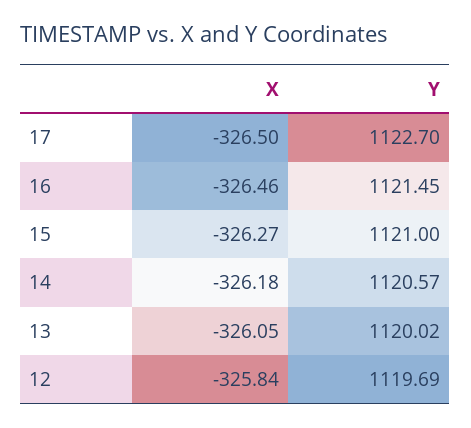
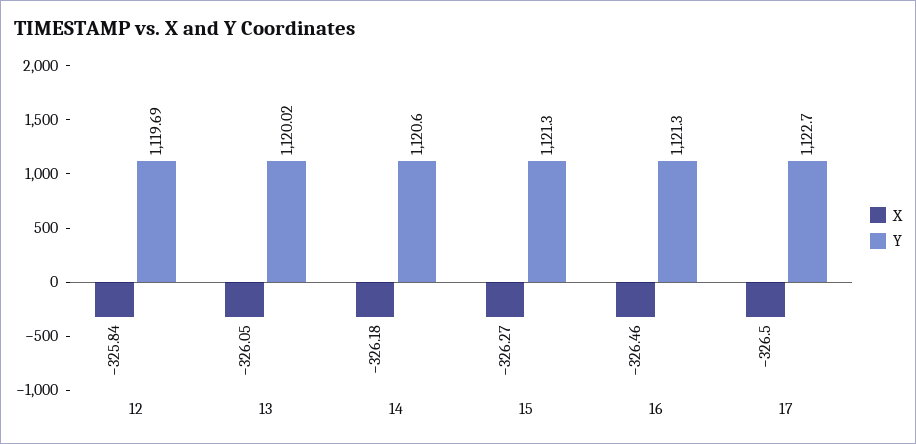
  {
    "X": {
      "17": -326.5,
      "16": -326.46,
      "15": -326.27,
      "14": -326.18,
      "13": -326.05,
      "12": -325.84
    },
    "Y": {
      "17": 1122.7,
-     "16": 1121.45,
+     "16": 1121.3,
-     "15": 1121,
+     "15": 1121.3,
-     "14": 1120.57,
+     "14": 1120.6,
      "13": 1120.02,
      "12": 1119.69
    }
  }

